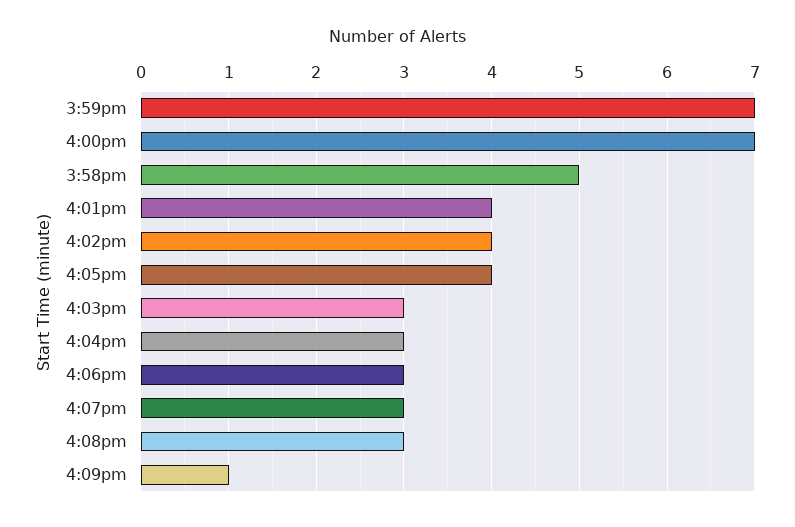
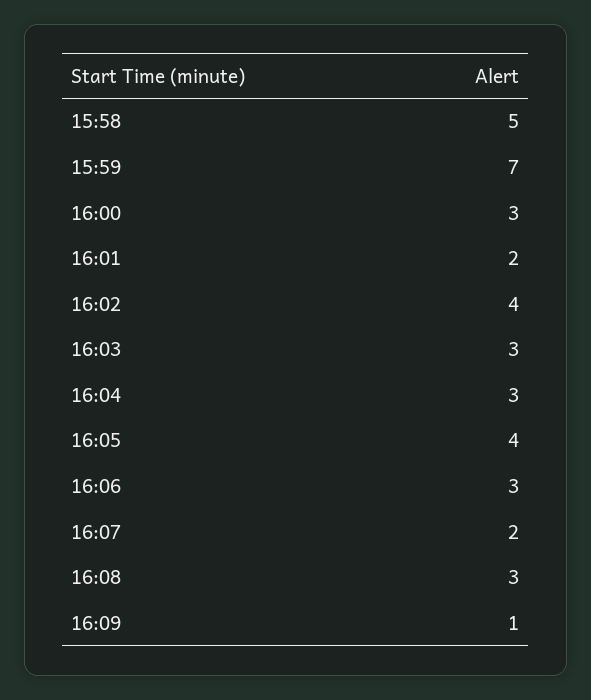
  {
    "3:59pm": 7,
-   "4:00pm": 7,
+   "4:00pm": 3,
    "3:58pm": 5,
-   "4:01pm": 4,
+   "4:01pm": 2,
    "4:02pm": 4,
    "4:05pm": 4,
    "4:03pm": 3,
    "4:04pm": 3,
    "4:06pm": 3,
-   "4:07pm": 3,
+   "4:07pm": 2,
    "4:08pm": 3,
    "4:09pm": 1
  }

